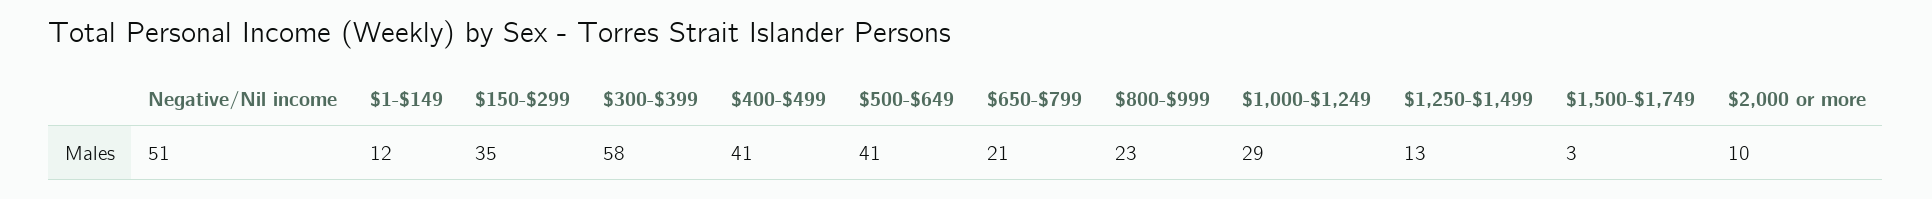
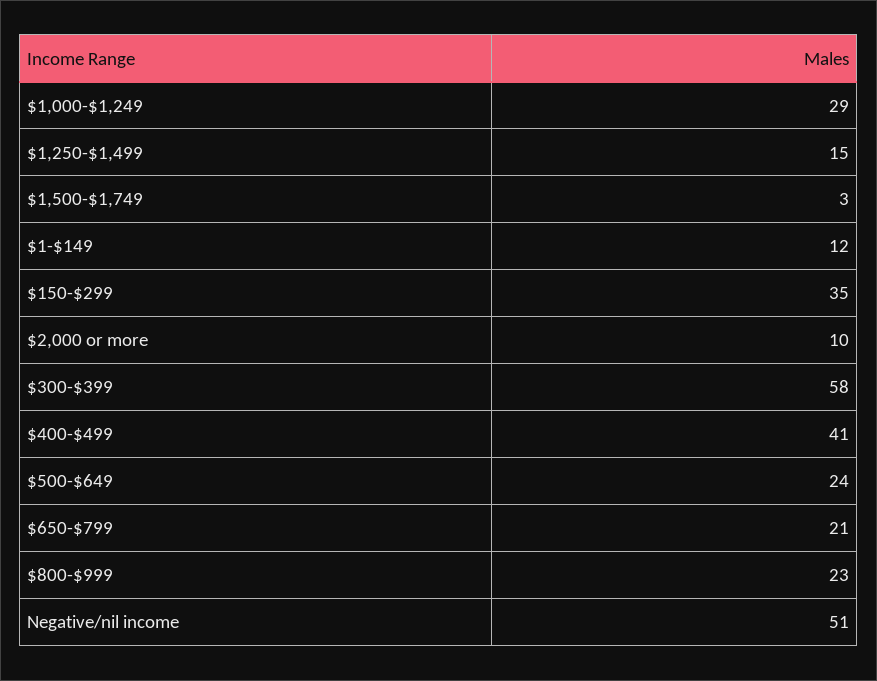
  {
    "Negative/Nil income": 51,
    "$1-$149": 12,
    "$150-$299": 35,
    "$300-$399": 58,
    "$400-$499": 41,
-   "$500-$649": 41,
+   "$500-$649": 24,
    "$650-$799": 21,
    "$800-$999": 23,
    "$1,000-$1,249": 29,
-   "$1,250-$1,499": 13,
+   "$1,250-$1,499": 15,
    "$1,500-$1,749": 3,
    "$2,000 or more": 10
  }

